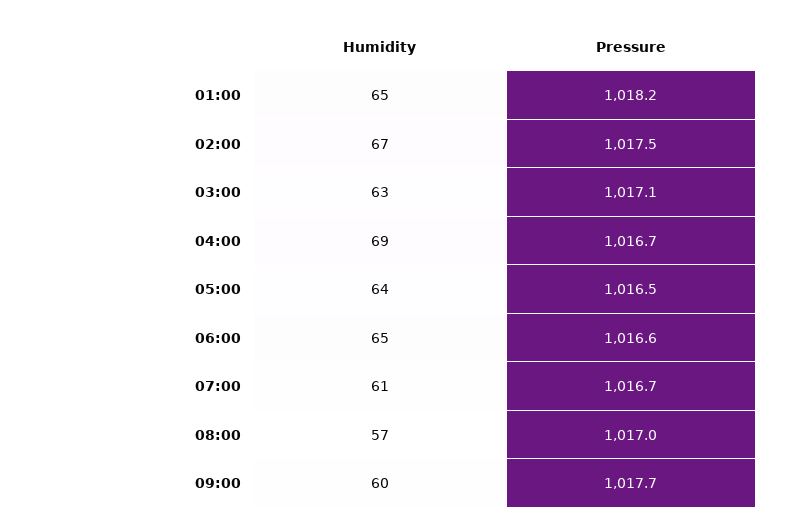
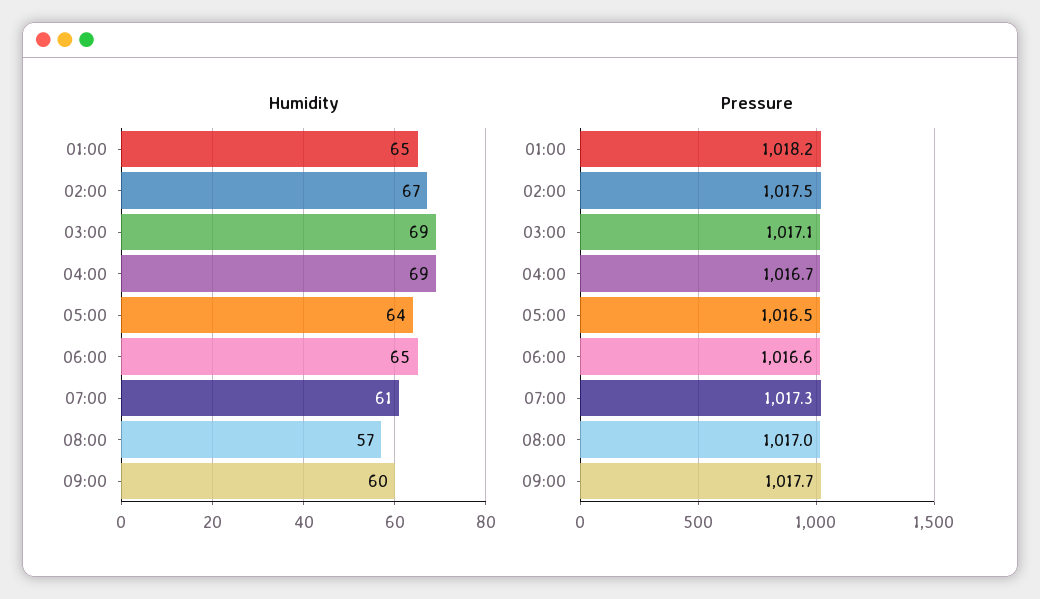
  {
    "Humidity": {
      "01:00": 65,
      "02:00": 67,
-     "03:00": 63,
+     "03:00": 69,
      "04:00": 69,
      "05:00": 64,
      "06:00": 65,
      "07:00": 61,
      "08:00": 57,
      "09:00": 60
    },
    "Pressure": {
      "01:00": 1018.2,
      "02:00": 1017.5,
      "03:00": 1017.1,
      "04:00": 1016.7,
      "05:00": 1016.5,
      "06:00": 1016.6,
-     "07:00": 1016.7,
+     "07:00": 1017.3,
      "08:00": 1017,
      "09:00": 1017.7
    }
  }

